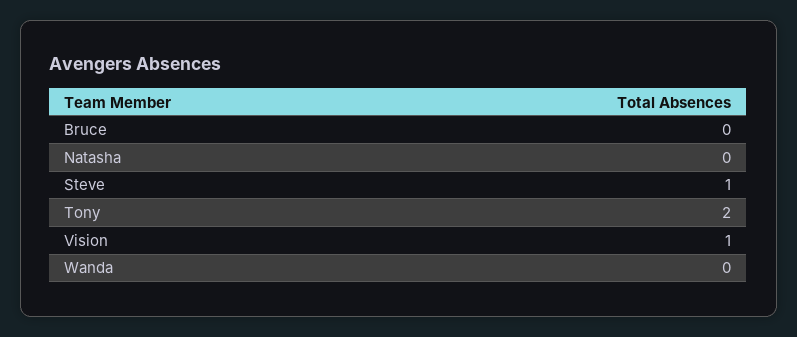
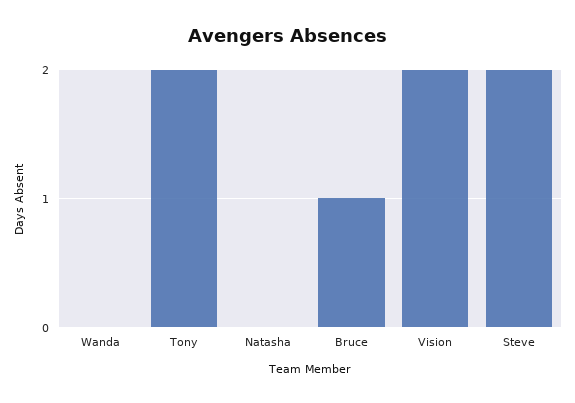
  {
-   "Bruce": 0,
+   "Bruce": 1,
    "Natasha": 0,
-   "Steve": 1,
+   "Steve": 2,
    "Tony": 2,
-   "Vision": 1,
+   "Vision": 2,
    "Wanda": 0
  }

